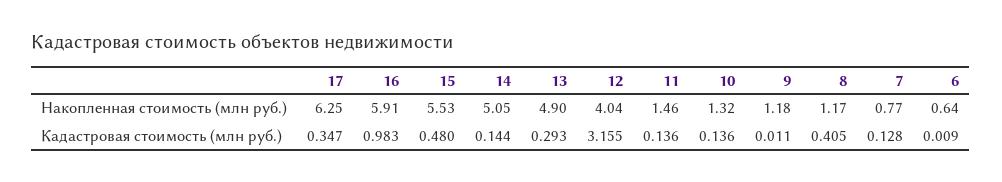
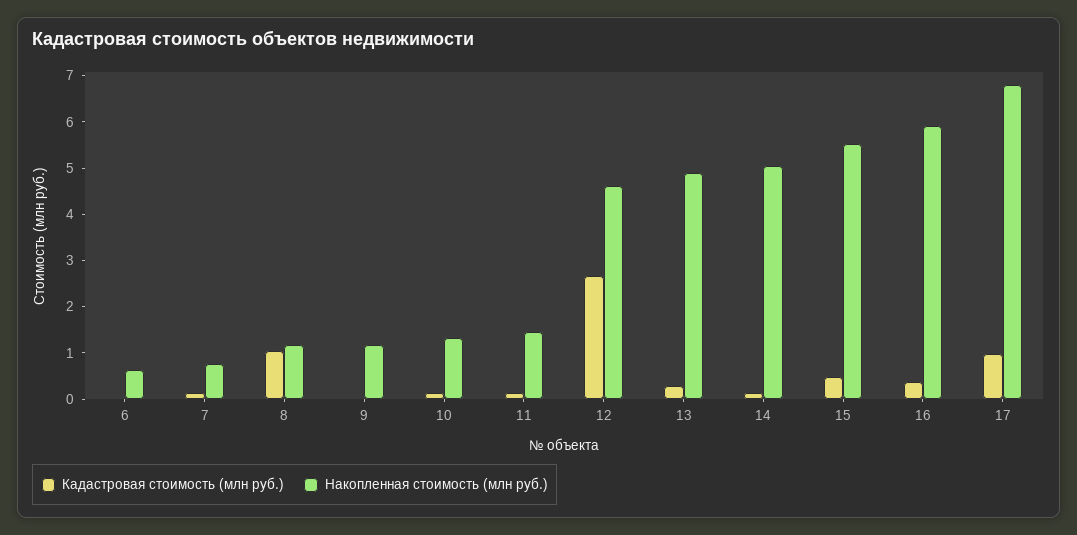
  {
    "Накопленная стоимость (млн руб.)": {
-     "17": 6.25,
+     "17": 6.8,
      "16": 5.91,
      "15": 5.53,
      "14": 5.05,
      "13": 4.9,
-     "12": 4.04,
+     "12": 4.6,
      "11": 1.46,
      "10": 1.32,
      "9": 1.18,
      "8": 1.17,
      "7": 0.77,
      "6": 0.64
    },
    "Кадастровая стоимость (млн руб.)": {
-     "17": 0.347,
+     "17": 1,
-     "16": 0.983,
+     "16": 0.4,
      "15": 0.48,
      "14": 0.144,
      "13": 0.293,
-     "12": 3.155,
+     "12": 2.6,
      "11": 0.136,
      "10": 0.136,
      "9": 0.011,
-     "8": 0.405,
+     "8": 1,
      "7": 0.128,
      "6": 0.009
    }
  }

